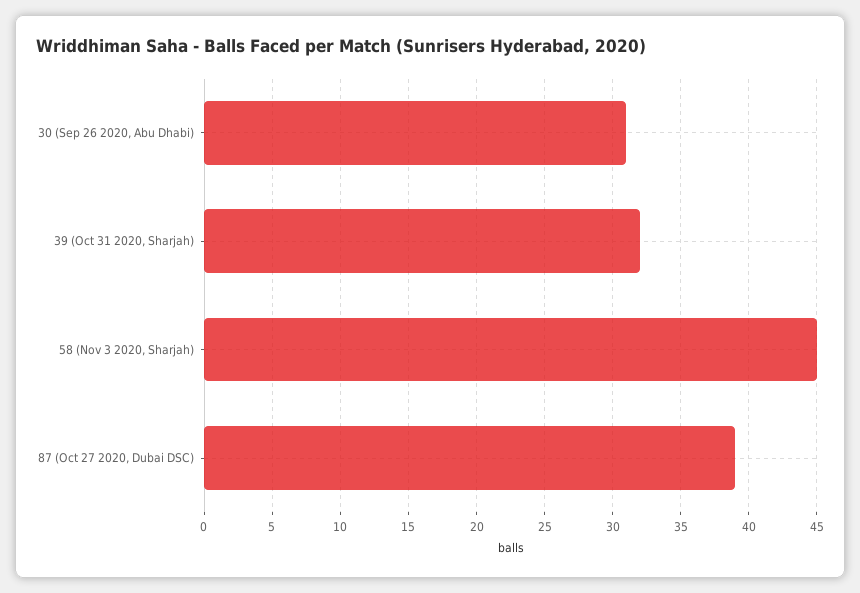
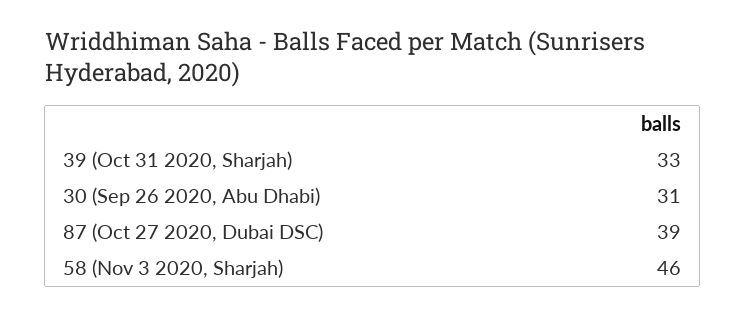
  {
    "30 (Sep 26 2020, Abu Dhabi)": 31,
-   "39 (Oct 31 2020, Sharjah)": 32,
+   "39 (Oct 31 2020, Sharjah)": 33,
-   "58 (Nov 3 2020, Sharjah)": 45,
+   "58 (Nov 3 2020, Sharjah)": 46,
    "87 (Oct 27 2020, Dubai DSC)": 39
  }

